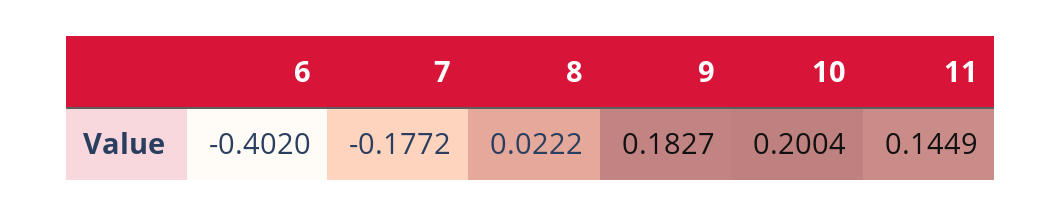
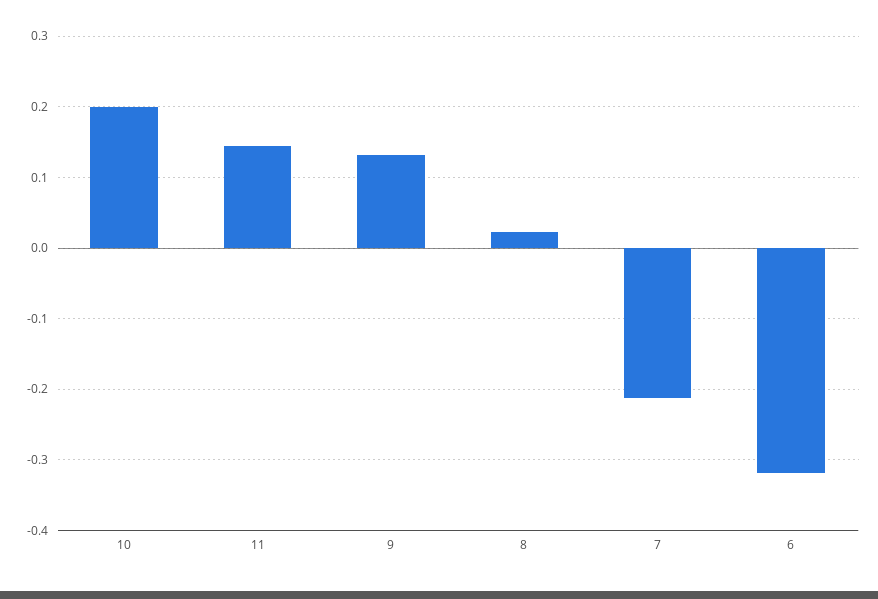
  {
-   "6": -0.402,
+   "6": -0.32,
-   "7": -0.1772,
+   "7": -0.21,
    "8": 0.0222,
-   "9": 0.1827,
+   "9": 0.13,
    "10": 0.2004,
    "11": 0.1449
  }

